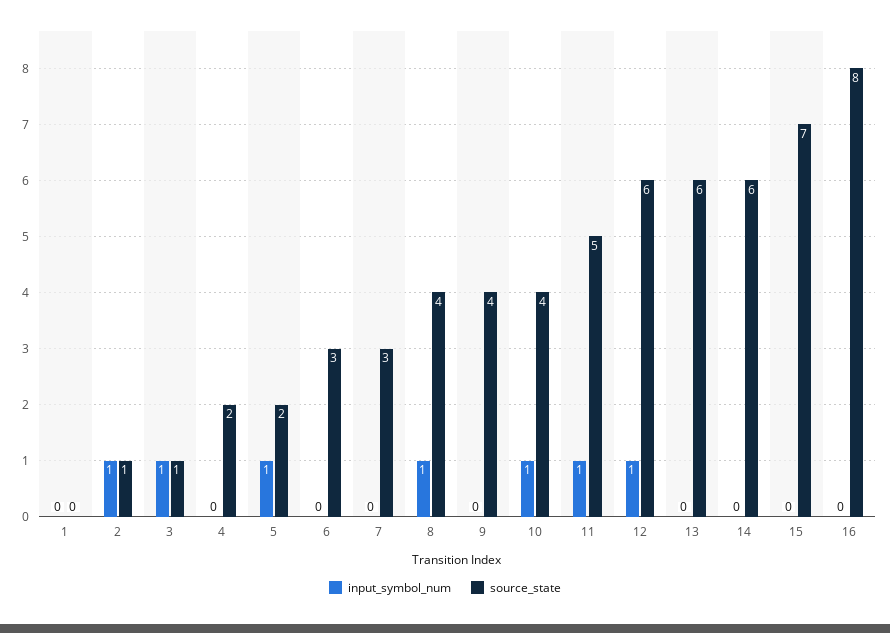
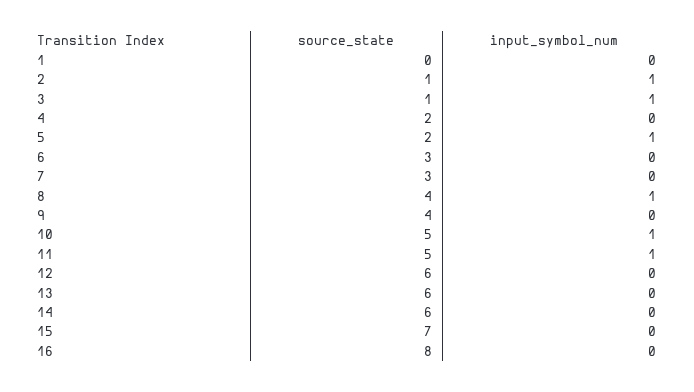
  {
    "input_symbol_num": {
      "1": 0,
      "2": 1,
      "3": 1,
      "4": 0,
      "5": 1,
      "6": 0,
      "7": 0,
      "8": 1,
      "9": 0,
      "10": 1,
      "11": 1,
-     "12": 1,
+     "12": 0,
      "13": 0,
      "14": 0,
      "15": 0,
      "16": 0
    },
    "source_state": {
      "1": 0,
      "2": 1,
      "3": 1,
      "4": 2,
      "5": 2,
      "6": 3,
      "7": 3,
      "8": 4,
      "9": 4,
-     "10": 4,
+     "10": 5,
      "11": 5,
      "12": 6,
      "13": 6,
      "14": 6,
      "15": 7,
      "16": 8
    }
  }

